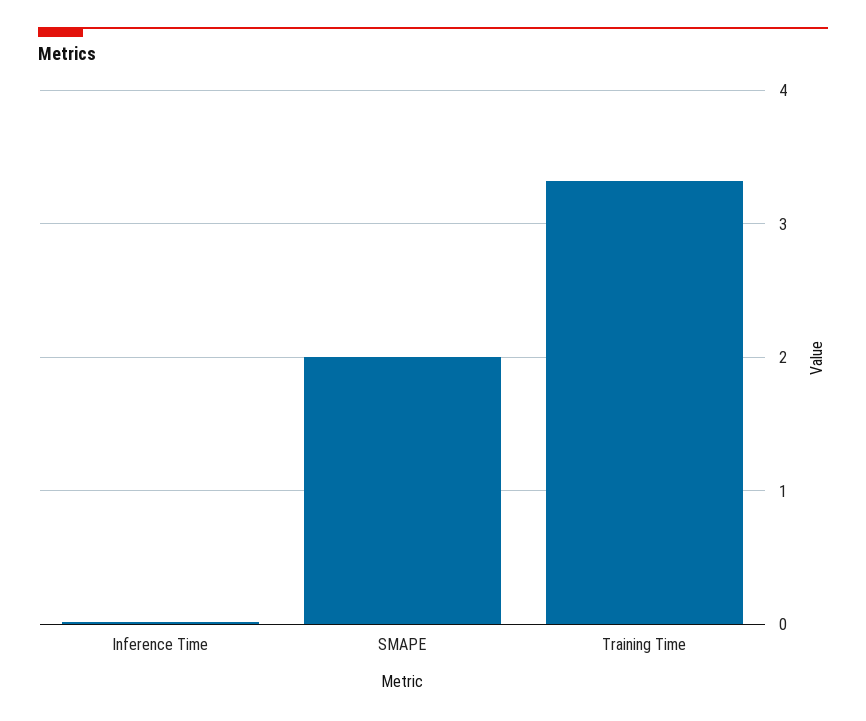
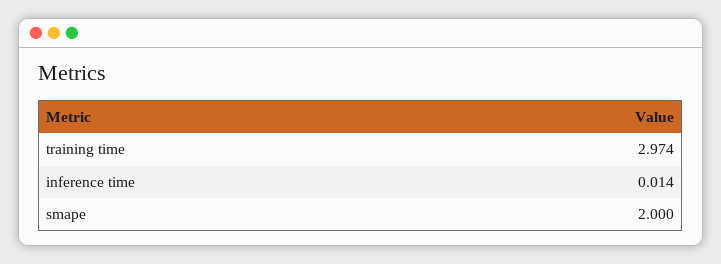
  {
    "Inference Time": 0.014,
    "SMAPE": 2,
-   "Training Time": 3.3
+   "Training Time": 2.974
  }

